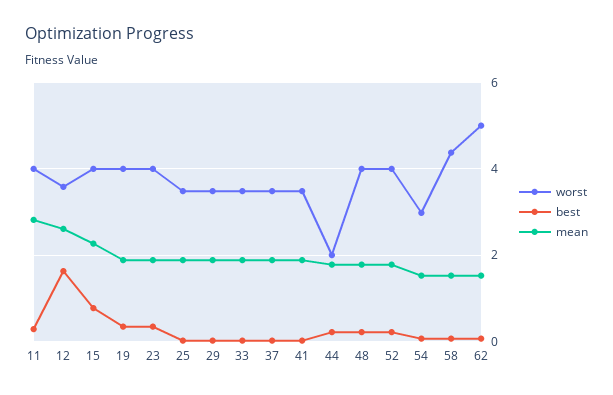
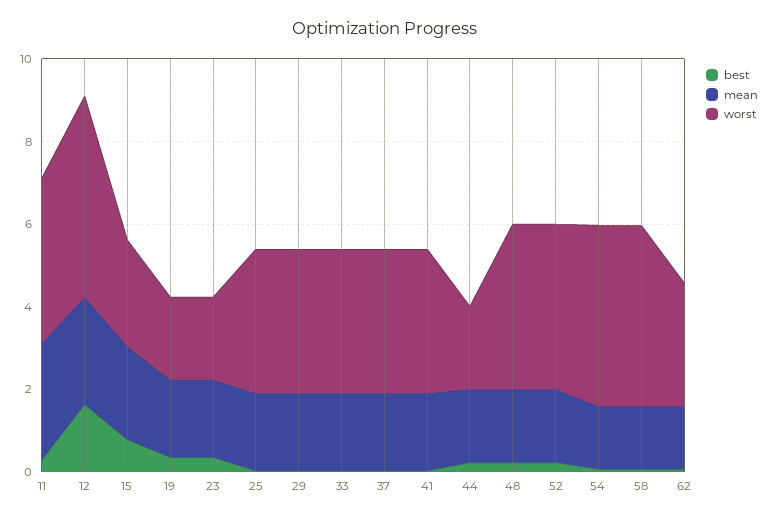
  {
    "worst": {
      "11": 4,
-     "12": 3.6,
+     "12": 5,
-     "15": 4,
+     "15": 2.5,
-     "19": 4,
+     "19": 2,
-     "23": 4,
+     "23": 2,
      "25": 3.4,
      "29": 3.4,
      "33": 3.4,
      "37": 3.4,
      "41": 3.4,
      "44": 2,
      "48": 4,
      "52": 4,
-     "54": 3,
+     "54": 4.5,
      "58": 4.4,
-     "62": 5
+     "62": 3
    },
    "best": {
      "11": 0.2,
      "12": 1.6,
      "15": 0.8,
      "19": 0.4,
      "23": 0.4,
      "25": 0,
      "29": 0,
      "33": 0,
      "37": 0,
      "41": 0,
      "44": 0.2,
      "48": 0.2,
      "52": 0.2,
      "54": 0,
      "58": 0,
      "62": 0
    },
    "mean": {
      "11": 2.8,
      "12": 2.6,
      "15": 2.2,
      "19": 1.8,
      "23": 1.8,
      "25": 1.8,
      "29": 1.8,
      "33": 1.8,
      "37": 1.8,
      "41": 1.8,
      "44": 1.8,
      "48": 1.8,
      "52": 1.8,
      "54": 1.6,
      "58": 1.6,
      "62": 1.6
    }
  }

